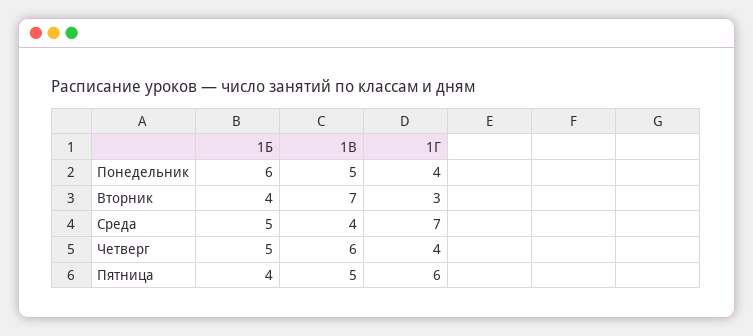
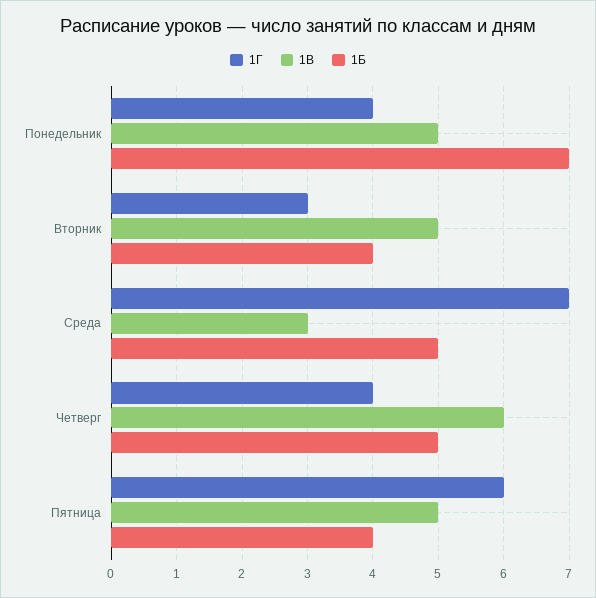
  {
    "1Б": {
-     "Понедельник": 6,
+     "Понедельник": 7,
      "Вторник": 4,
      "Среда": 5,
      "Четверг": 5,
      "Пятница": 4
    },
    "1В": {
      "Понедельник": 5,
-     "Вторник": 7,
+     "Вторник": 5,
-     "Среда": 4,
+     "Среда": 3,
      "Четверг": 6,
      "Пятница": 5
    },
    "1Г": {
      "Понедельник": 4,
      "Вторник": 3,
      "Среда": 7,
      "Четверг": 4,
      "Пятница": 6
    }
  }

